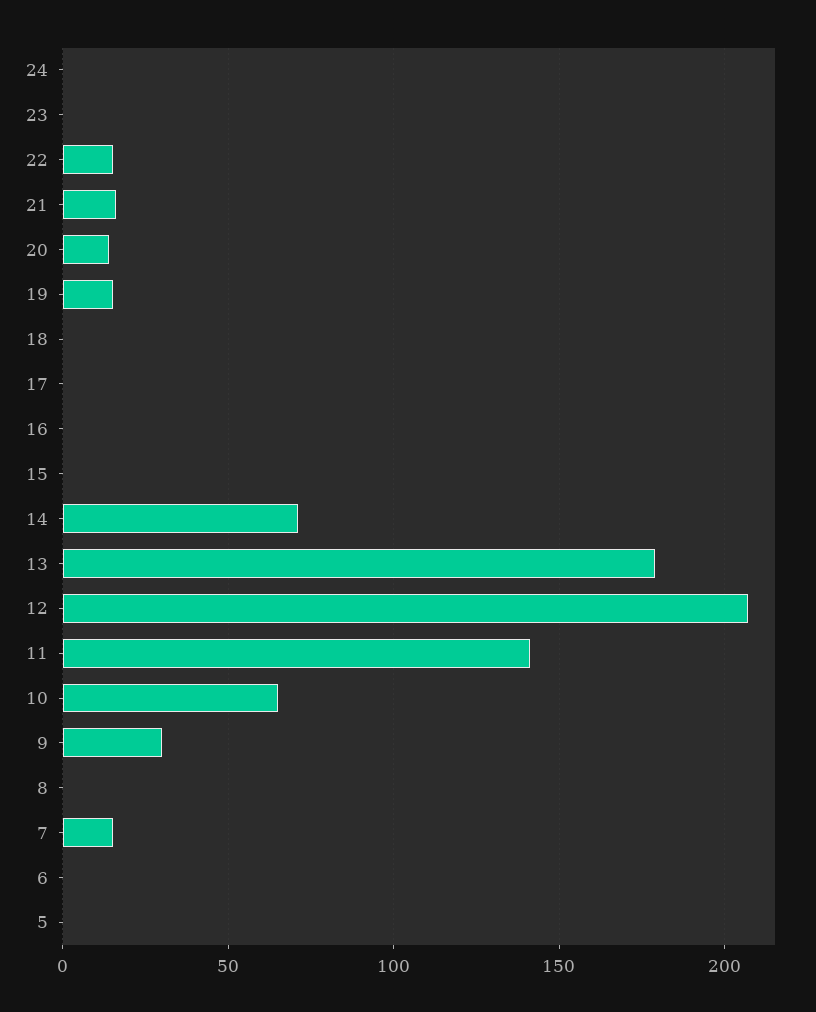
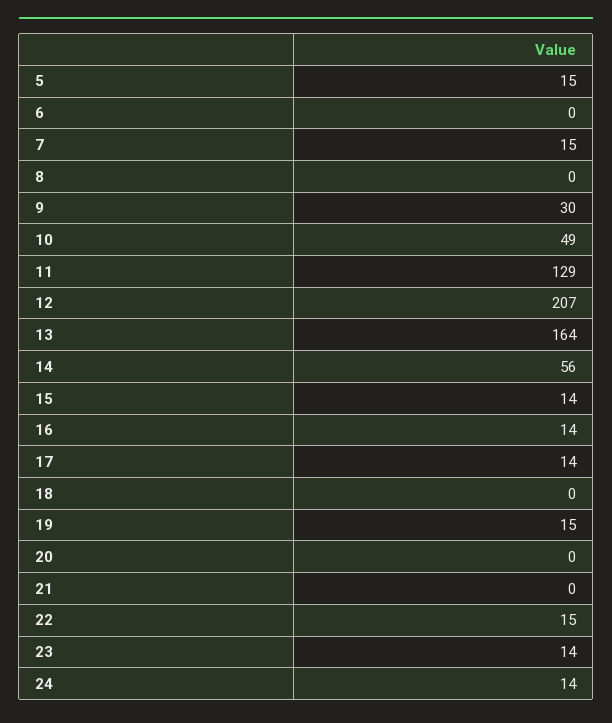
  {
-   "24": 0,
+   "24": 14,
-   "23": 0,
+   "23": 14,
    "22": 15,
-   "21": 15,
+   "21": 0,
-   "20": 15,
+   "20": 0,
    "19": 15,
    "18": 0,
-   "17": 0,
+   "17": 14,
-   "16": 0,
+   "16": 14,
-   "15": 0,
+   "15": 14,
-   "14": 70,
+   "14": 56,
-   "13": 180,
+   "13": 164,
    "12": 207,
-   "11": 140,
+   "11": 129,
-   "10": 65,
+   "10": 49,
    "9": 30,
    "8": 0,
    "7": 15,
    "6": 0,
-   "5": 0
+   "5": 15
  }

